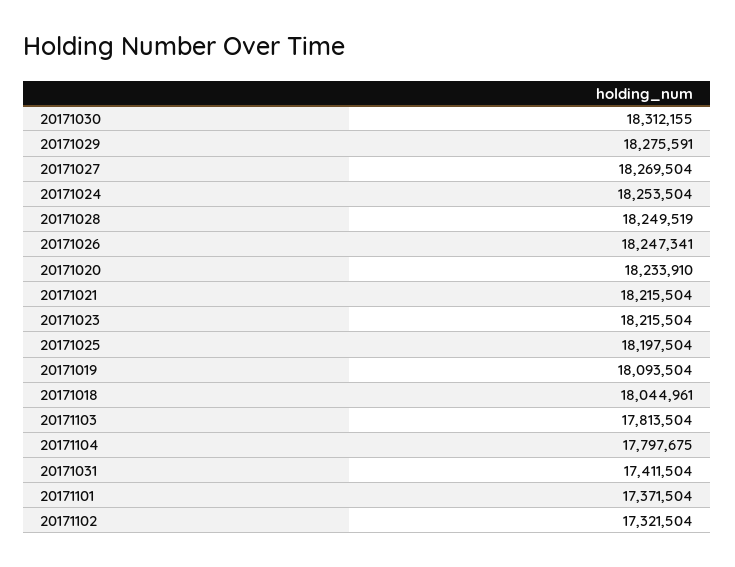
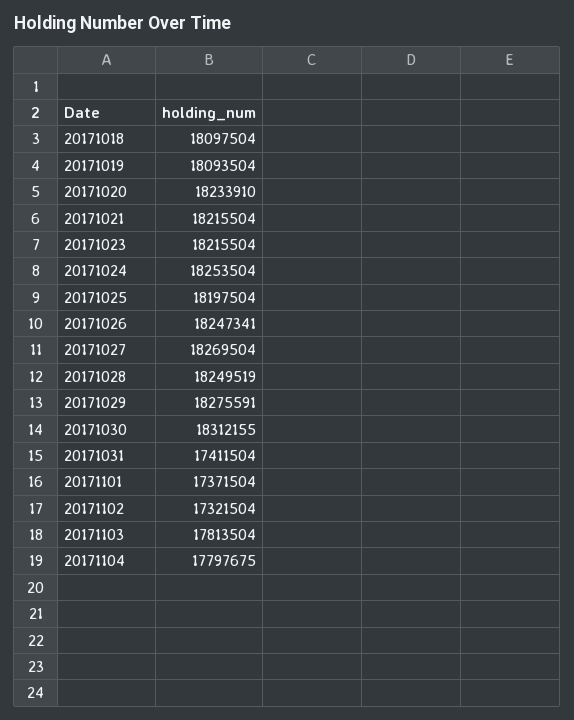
  {
    "20171030": 18312155,
    "20171029": 18275591,
    "20171027": 18269504,
    "20171024": 18253504,
    "20171028": 18249519,
    "20171026": 18247341,
    "20171020": 18233910,
    "20171021": 18215504,
    "20171023": 18215504,
    "20171025": 18197504,
    "20171019": 18093504,
-   "20171018": 18044961,
+   "20171018": 18097504,
    "20171103": 17813504,
    "20171104": 17797675,
    "20171031": 17411504,
    "20171101": 17371504,
    "20171102": 17321504
  }

